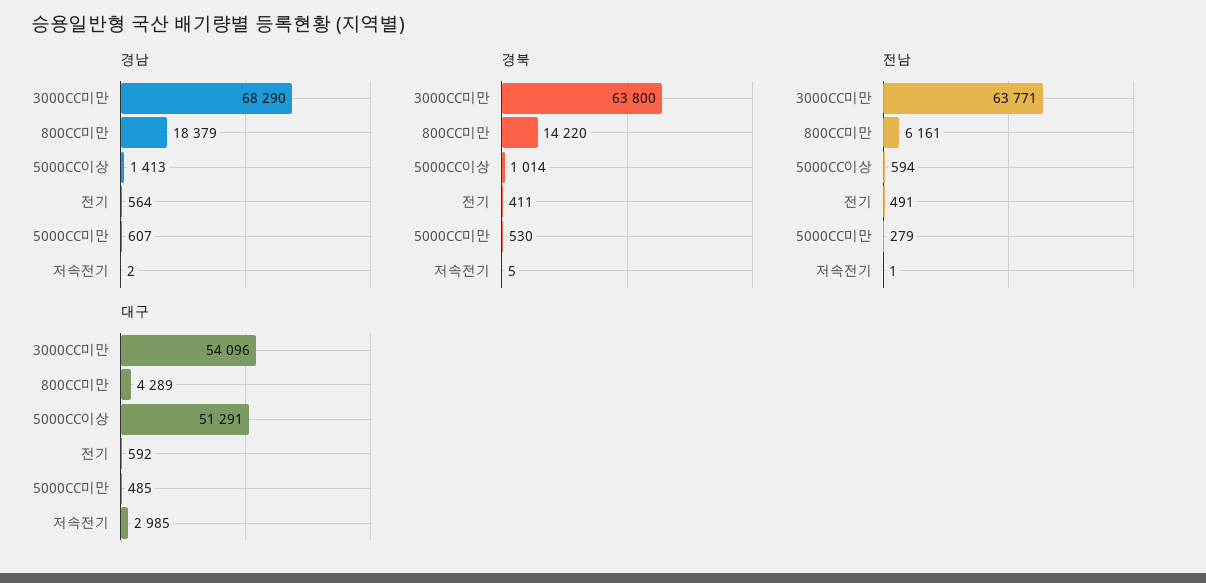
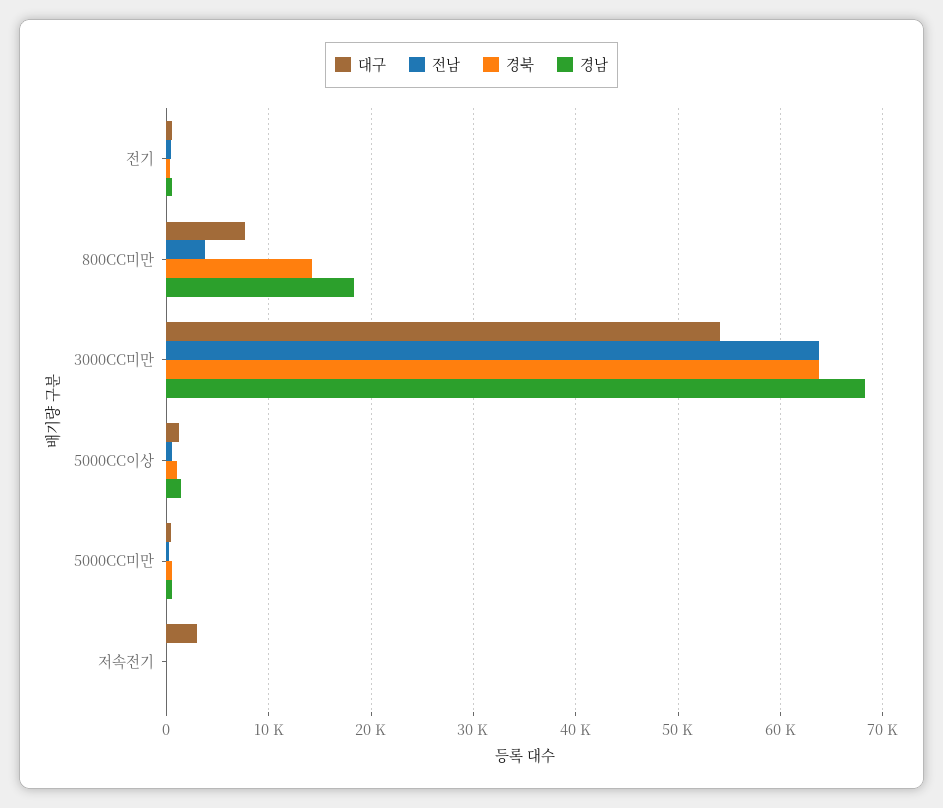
  {
    "경남": {
      "3000CC미만": 68290,
      "800CC미만": 18379,
      "5000CC이상": 1413,
      "전기": 564,
      "5000CC미만": 607,
      "저속전기": 2
    },
    "경북": {
      "3000CC미만": 63800,
      "800CC미만": 14220,
      "5000CC이상": 1014,
      "전기": 411,
      "5000CC미만": 530,
      "저속전기": 5
    },
    "전남": {
      "3000CC미만": 63771,
-     "800CC미만": 6161,
+     "800CC미만": 4000,
      "5000CC이상": 594,
      "전기": 491,
      "5000CC미만": 279,
      "저속전기": 1
    },
    "대구": {
      "3000CC미만": 54096,
-     "800CC미만": 4289,
+     "800CC미만": 8000,
-     "5000CC이상": 51291,
+     "5000CC이상": 1000,
      "전기": 592,
      "5000CC미만": 485,
      "저속전기": 2985
    }
  }

